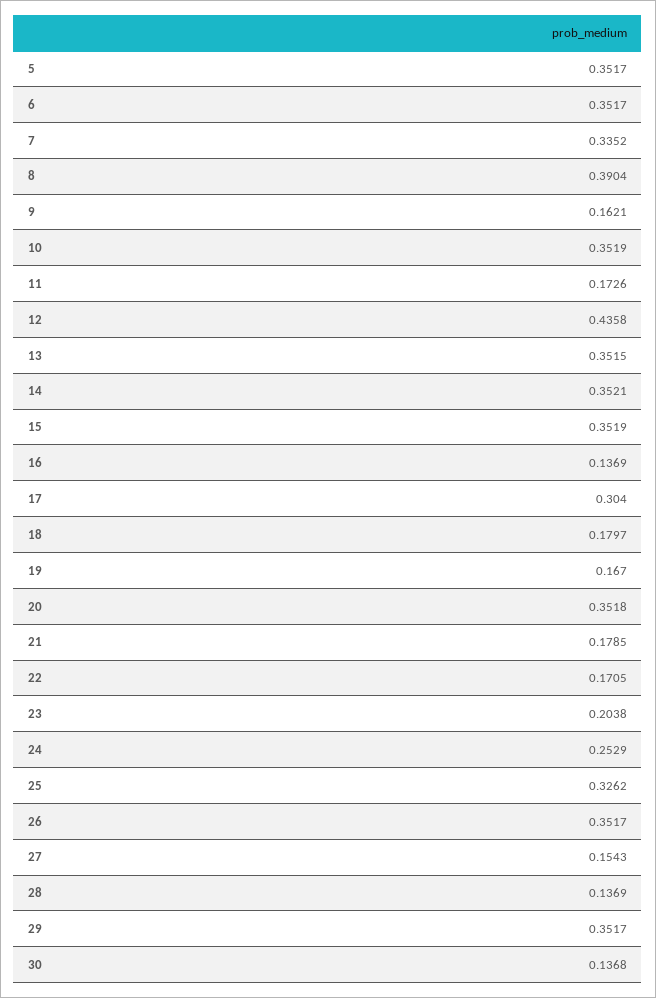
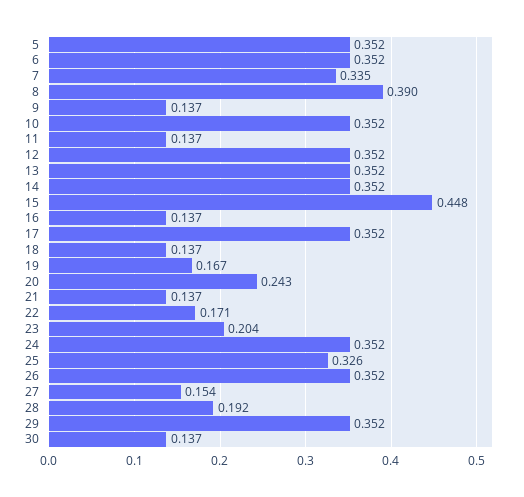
  {
    "5": 0.3517,
    "6": 0.3517,
    "7": 0.3352,
    "8": 0.3904,
-   "9": 0.1621,
+   "9": 0.137,
    "10": 0.3519,
-   "11": 0.1726,
+   "11": 0.137,
-   "12": 0.4358,
+   "12": 0.352,
    "13": 0.3515,
    "14": 0.3521,
-   "15": 0.3519,
+   "15": 0.448,
    "16": 0.1369,
-   "17": 0.304,
+   "17": 0.352,
-   "18": 0.1797,
+   "18": 0.137,
    "19": 0.167,
-   "20": 0.3518,
+   "20": 0.243,
-   "21": 0.1785,
+   "21": 0.137,
    "22": 0.1705,
    "23": 0.2038,
-   "24": 0.2529,
+   "24": 0.352,
    "25": 0.3262,
    "26": 0.3517,
    "27": 0.1543,
-   "28": 0.1369,
+   "28": 0.192,
    "29": 0.3517,
    "30": 0.1368
  }

